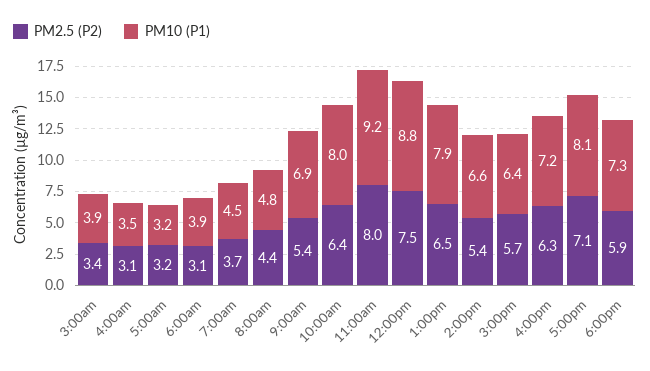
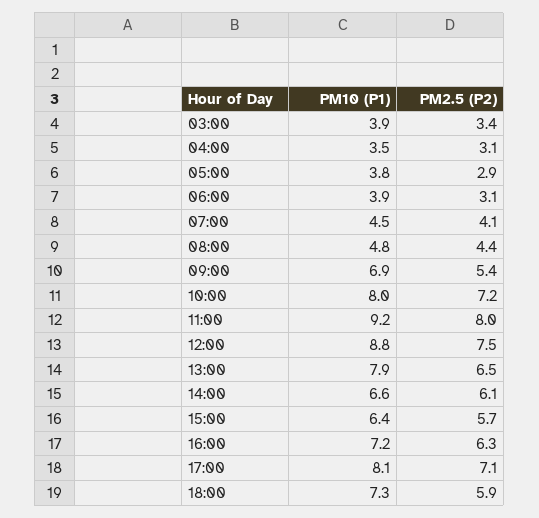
  {
    "PM2.5 (P2)": {
      "3:00am": 3.4,
      "4:00am": 3.1,
-     "5:00am": 3.2,
+     "5:00am": 2.9,
      "6:00am": 3.1,
-     "7:00am": 3.7,
+     "7:00am": 4.1,
      "8:00am": 4.4,
      "9:00am": 5.4,
-     "10:00am": 6.4,
+     "10:00am": 7.2,
      "11:00am": 8,
      "12:00pm": 7.5,
      "1:00pm": 6.5,
-     "2:00pm": 5.4,
+     "2:00pm": 6.1,
      "3:00pm": 5.7,
      "4:00pm": 6.3,
      "5:00pm": 7.1,
      "6:00pm": 5.9
    },
    "PM10 (P1)": {
      "3:00am": 3.9,
      "4:00am": 3.5,
-     "5:00am": 3.2,
+     "5:00am": 3.8,
      "6:00am": 3.9,
      "7:00am": 4.5,
      "8:00am": 4.8,
      "9:00am": 6.9,
      "10:00am": 8,
      "11:00am": 9.2,
      "12:00pm": 8.8,
      "1:00pm": 7.9,
      "2:00pm": 6.6,
      "3:00pm": 6.4,
      "4:00pm": 7.2,
      "5:00pm": 8.1,
      "6:00pm": 7.3
    }
  }

